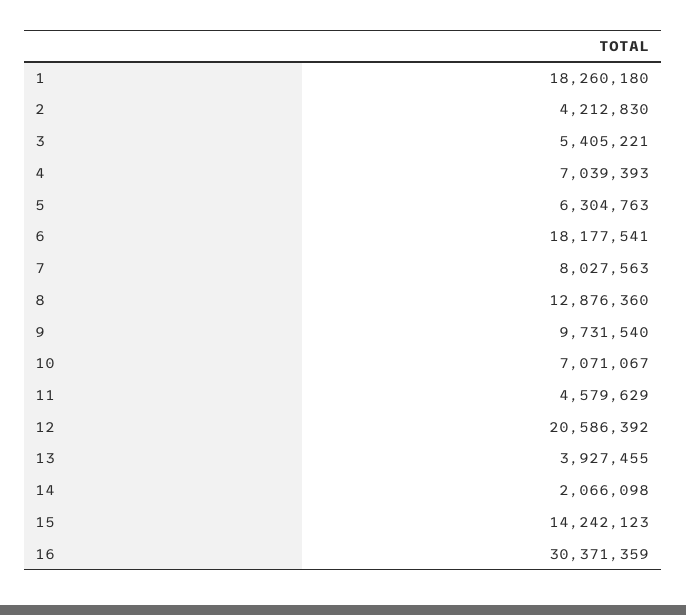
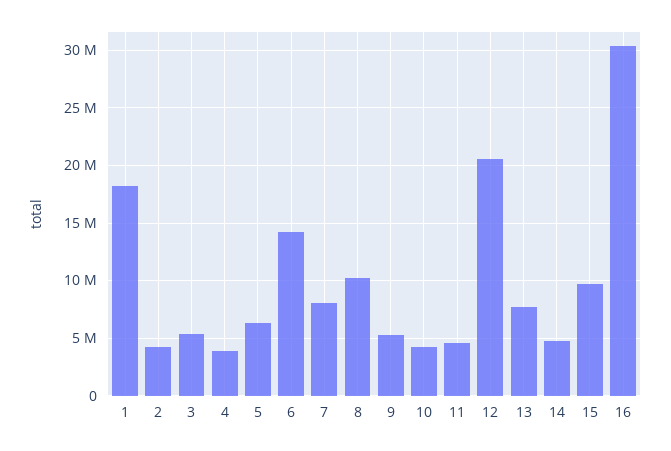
  {
    "1": 18260180,
    "2": 4212830,
    "3": 5405221,
-   "4": 7039393,
+   "4": 4000000,
    "5": 6304763,
-   "6": 18177541,
+   "6": 14000000,
    "7": 8027563,
-   "8": 12876360,
+   "8": 10000000,
-   "9": 9731540,
+   "9": 5000000,
-   "10": 7071067,
+   "10": 4000000,
    "11": 4579629,
    "12": 20586392,
-   "13": 3927455,
+   "13": 8000000,
-   "14": 2066098,
+   "14": 5000000,
-   "15": 14242123,
+   "15": 10000000,
    "16": 30371359
  }

